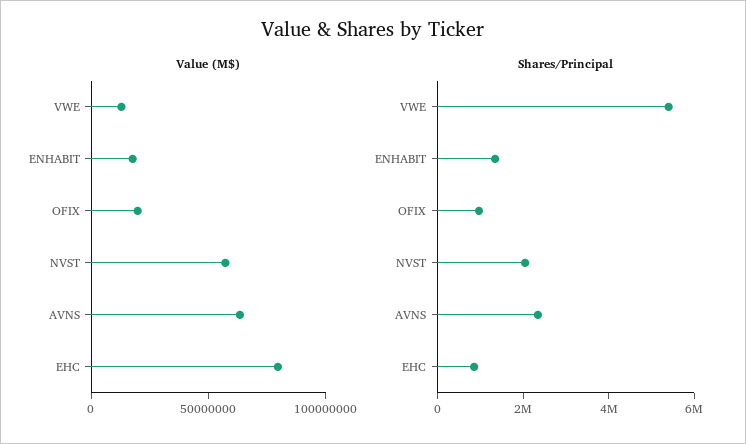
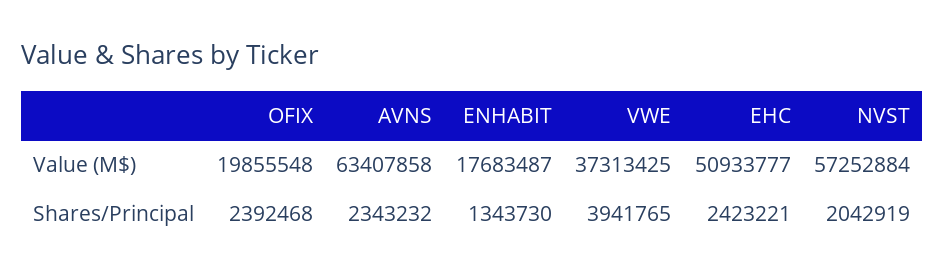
  {
    "Value (M$)": {
-     "VWE": 10000000,
+     "VWE": 37313425,
      "ENHABIT": 17683487,
      "OFIX": 19855548,
      "NVST": 57252884,
      "AVNS": 63407858,
-     "EHC": 80000000
+     "EHC": 50933777
    },
    "Shares/Principal": {
-     "VWE": 5500000,
+     "VWE": 3941765,
      "ENHABIT": 1343730,
-     "OFIX": 1000000,
+     "OFIX": 2392468,
      "NVST": 2042919,
      "AVNS": 2343232,
-     "EHC": 1000000
+     "EHC": 2423221
    }
  }

